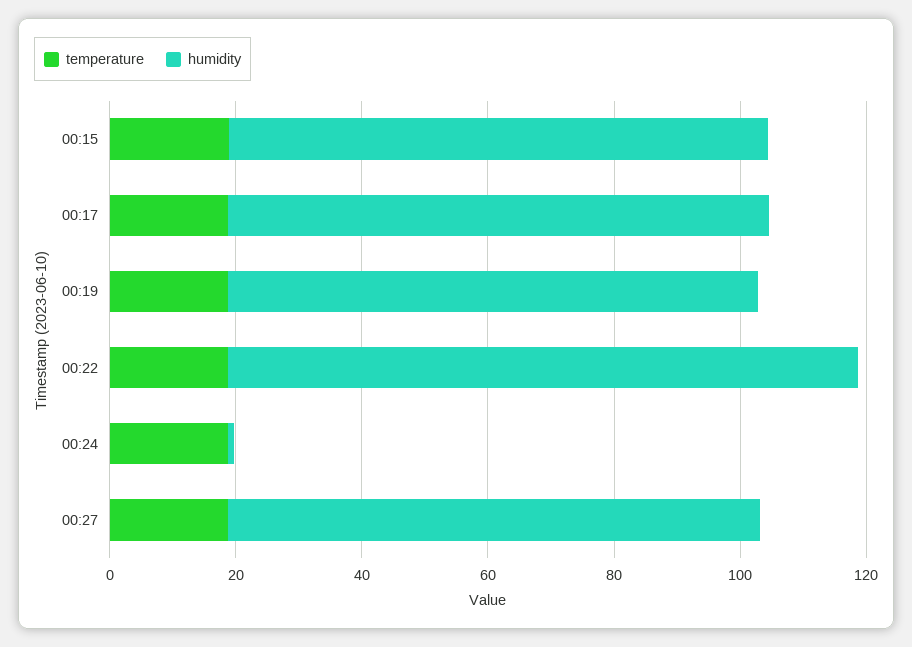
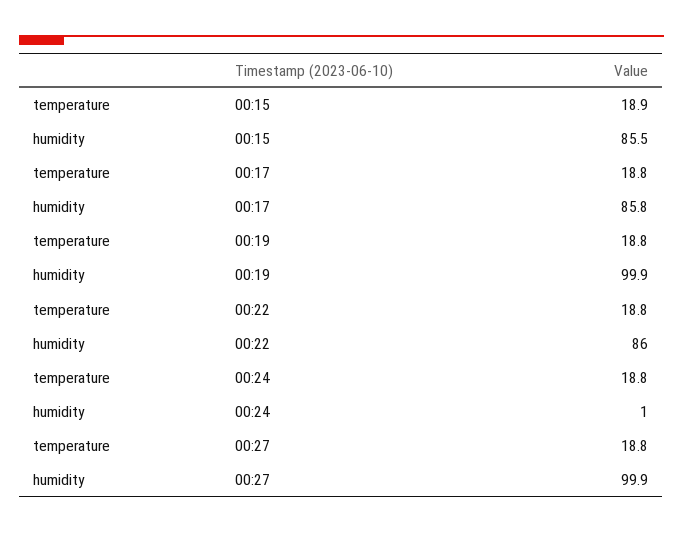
  {
    "temperature": {
      "00:15": 18.9,
      "00:17": 18.8,
      "00:19": 18.8,
      "00:22": 18.8,
      "00:24": 18.8,
      "00:27": 18.8
    },
    "humidity": {
      "00:15": 85.5,
      "00:17": 85.8,
-     "00:19": 85,
+     "00:19": 99.9,
-     "00:22": 100,
+     "00:22": 86,
      "00:24": 1,
-     "00:27": 85
+     "00:27": 99.9
    }
  }

